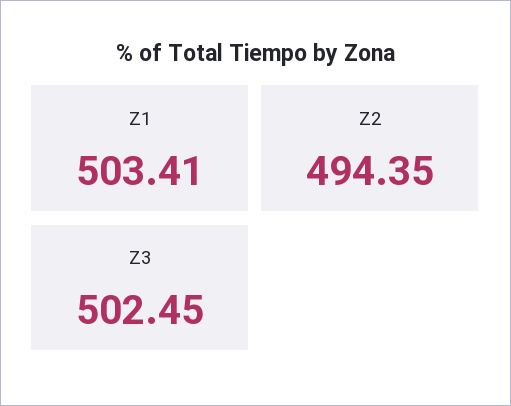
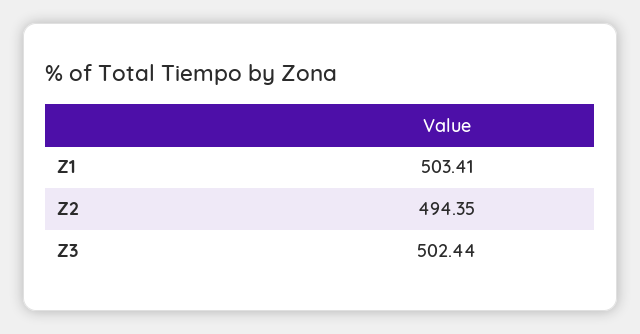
  {
    "Z1": 503.41,
    "Z2": 494.35,
-   "Z3": 502.45
+   "Z3": 502.44
  }

